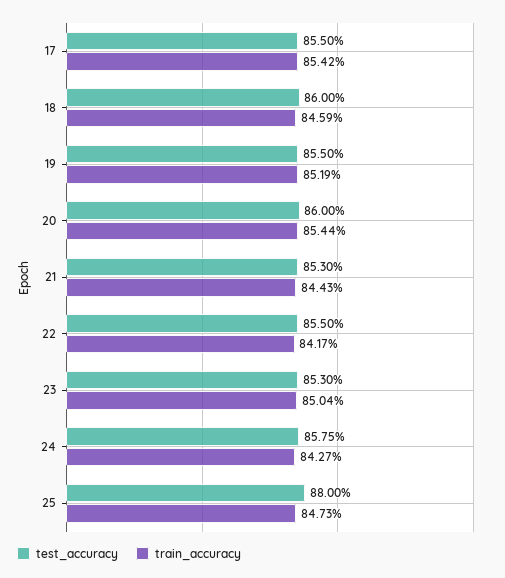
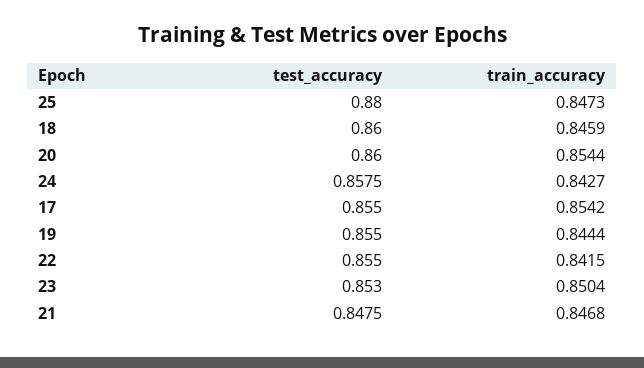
  {
    "test_accuracy": {
      "17": 0.855,
      "18": 0.86,
      "19": 0.855,
      "20": 0.86,
-     "21": 0.853,
+     "21": 0.8475,
      "22": 0.855,
      "23": 0.853,
      "24": 0.8575,
      "25": 0.88
    },
    "train_accuracy": {
      "17": 0.8542,
      "18": 0.8459,
-     "19": 0.8519,
+     "19": 0.8444,
      "20": 0.8544,
-     "21": 0.8443,
+     "21": 0.8468,
-     "22": 0.8417,
+     "22": 0.8415,
      "23": 0.8504,
      "24": 0.8427,
      "25": 0.8473
    }
  }

